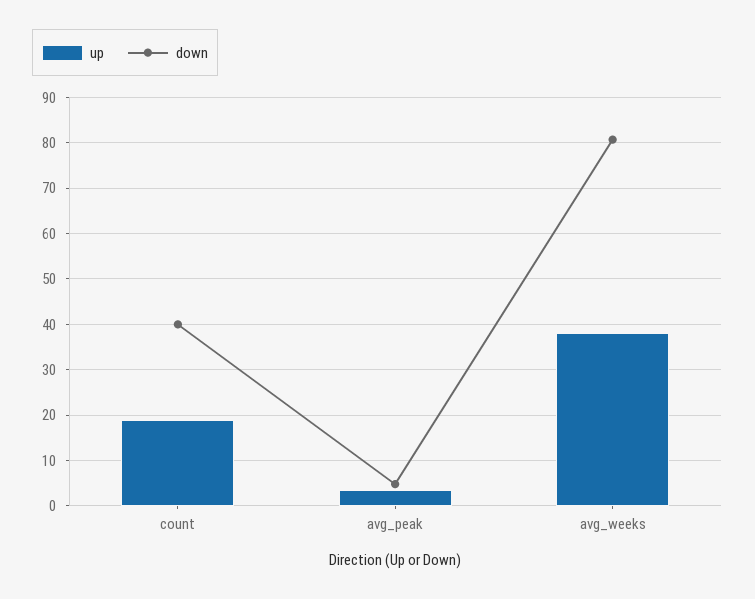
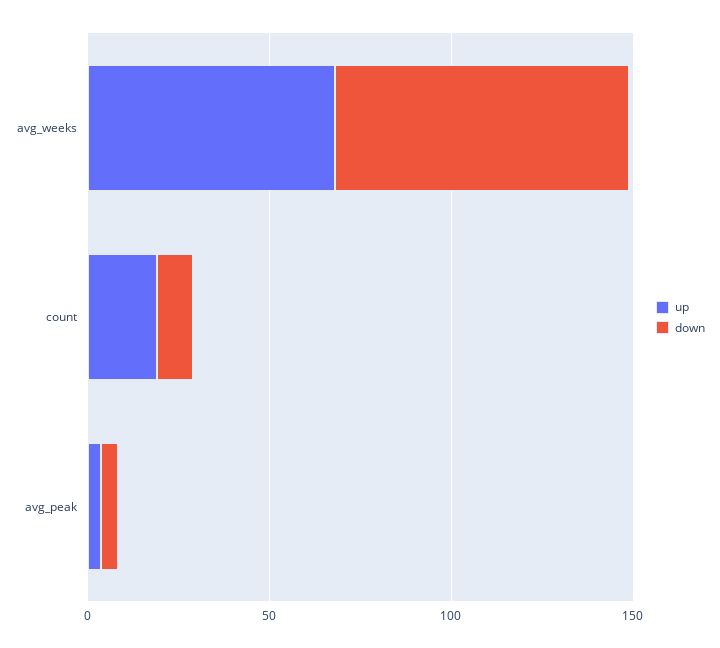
  {
    "up": {
      "count": 20,
      "avg_peak": 4,
-     "avg_weeks": 38
+     "avg_weeks": 70
    },
    "down": {
-     "count": 40,
+     "count": 10,
      "avg_peak": 4,
      "avg_weeks": 80
    }
  }

